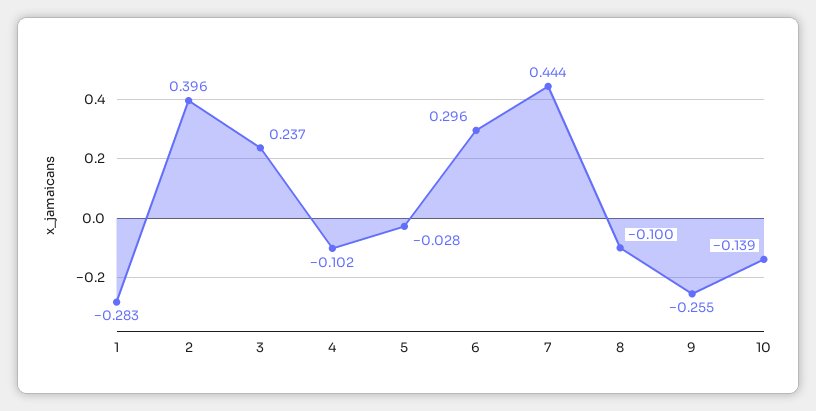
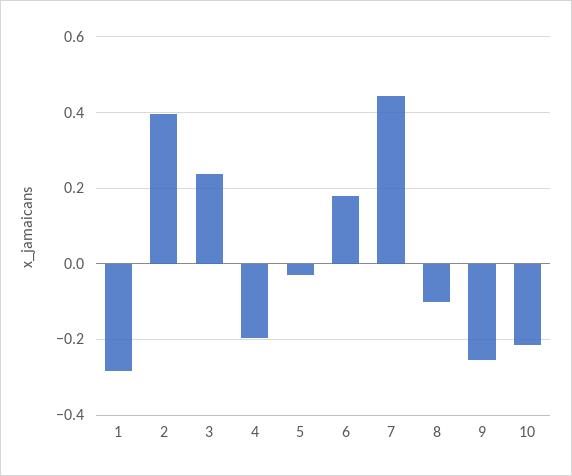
  {
    "1": -0.283,
    "2": 0.396,
    "3": 0.237,
-   "4": -0.102,
+   "4": -0.2,
    "5": -0.028,
-   "6": 0.296,
+   "6": 0.18,
    "7": 0.444,
    "8": -0.1,
    "9": -0.255,
-   "10": -0.139
+   "10": -0.22
  }

